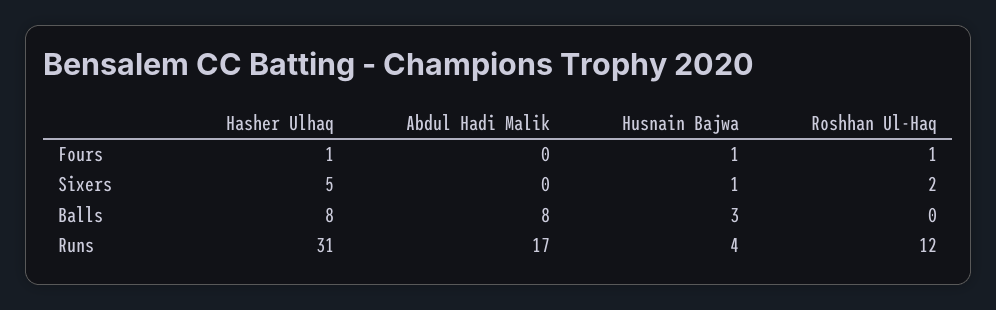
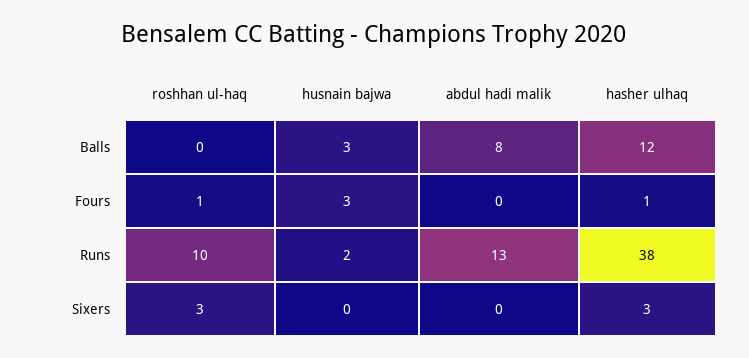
  {
    "Hasher Ulhaq": {
      "Fours": 1,
-     "Sixers": 5,
+     "Sixers": 3,
-     "Balls": 8,
+     "Balls": 12,
-     "Runs": 31
+     "Runs": 38
    },
    "Abdul Hadi Malik": {
      "Fours": 0,
      "Sixers": 0,
      "Balls": 8,
-     "Runs": 17
+     "Runs": 13
    },
    "Husnain Bajwa": {
-     "Fours": 1,
+     "Fours": 3,
-     "Sixers": 1,
+     "Sixers": 0,
      "Balls": 3,
-     "Runs": 4
+     "Runs": 2
    },
    "Roshhan Ul-Haq": {
      "Fours": 1,
-     "Sixers": 2,
+     "Sixers": 3,
      "Balls": 0,
-     "Runs": 12
+     "Runs": 10
    }
  }

